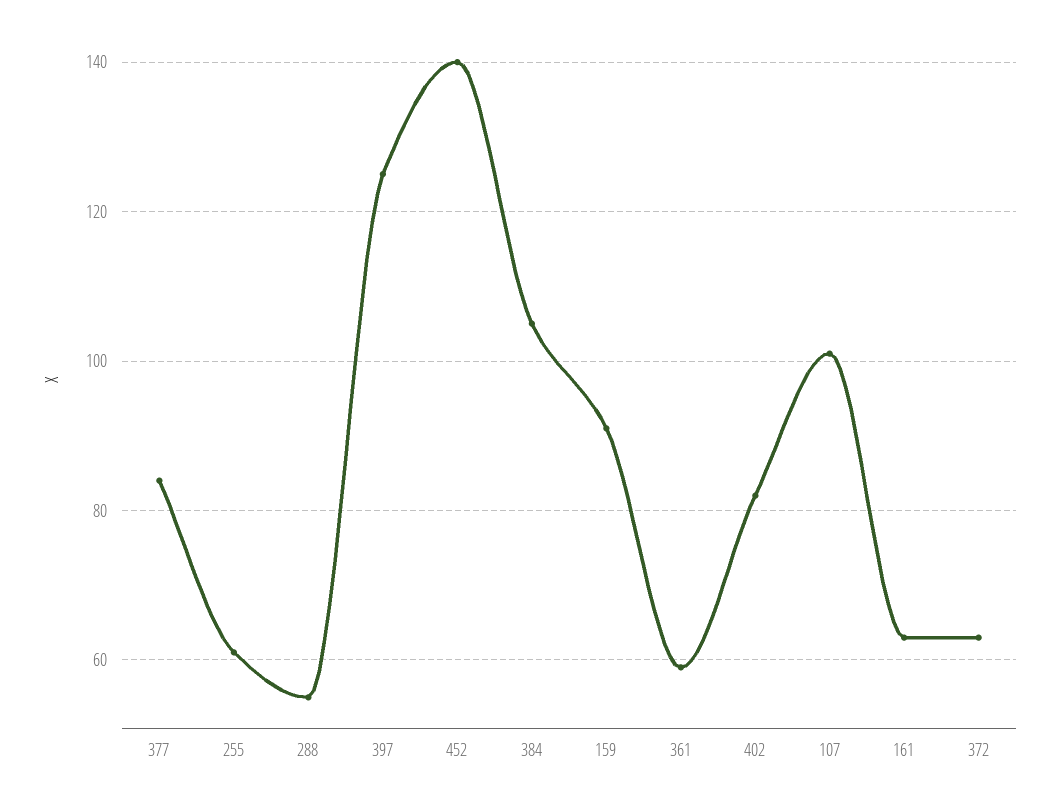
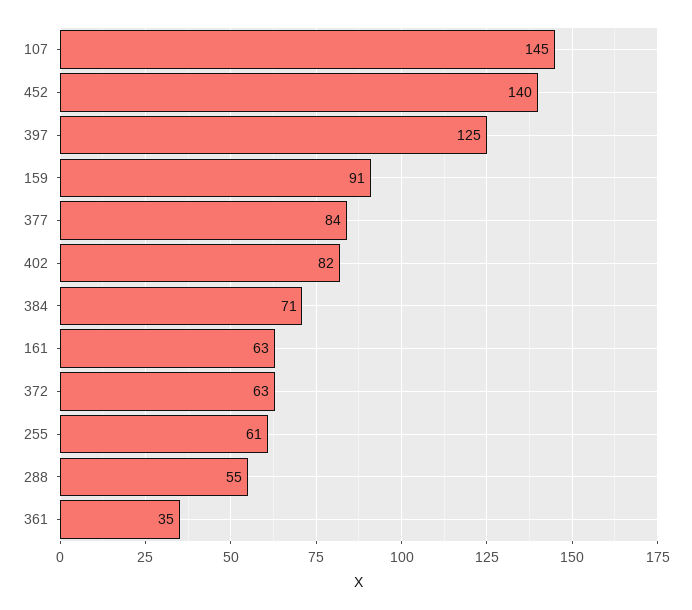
  {
    "377": 84,
    "255": 61,
    "288": 55,
    "397": 125,
    "452": 140,
-   "384": 105,
+   "384": 71,
    "159": 91,
-   "361": 60,
+   "361": 35,
    "402": 82,
-   "107": 100,
+   "107": 145,
    "161": 63,
    "372": 63
  }

